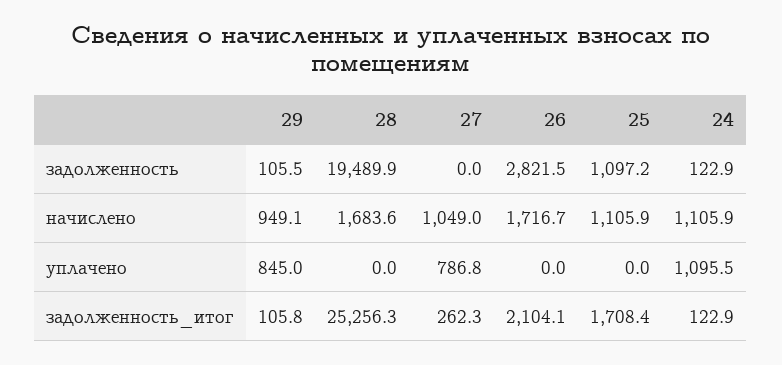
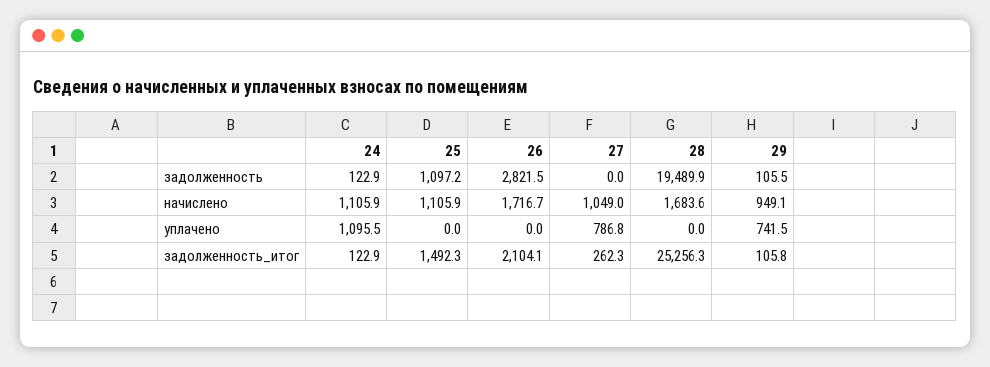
  {
    "29": {
      "задолженность": 105.5,
      "начислено": 949.1,
-     "уплачено": 845,
+     "уплачено": 741.5,
      "задолженность_итог": 105.8
    },
    "28": {
      "задолженность": 19489.9,
      "начислено": 1683.6,
      "уплачено": 0,
      "задолженность_итог": 25256.3
    },
    "27": {
      "задолженность": 0,
      "начислено": 1049,
      "уплачено": 786.8,
      "задолженность_итог": 262.3
    },
    "26": {
      "задолженность": 2821.5,
      "начислено": 1716.7,
      "уплачено": 0,
      "задолженность_итог": 2104.1
    },
    "25": {
      "задолженность": 1097.2,
      "начислено": 1105.9,
      "уплачено": 0,
-     "задолженность_итог": 1708.4
+     "задолженность_итог": 1492.3
    },
    "24": {
      "задолженность": 122.9,
      "начислено": 1105.9,
      "уплачено": 1095.5,
      "задолженность_итог": 122.9
    }
  }

